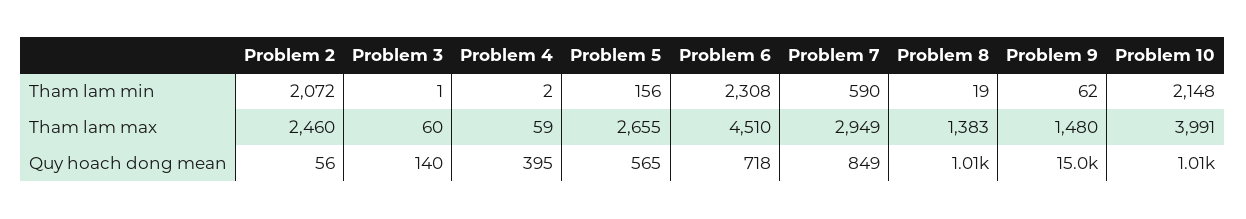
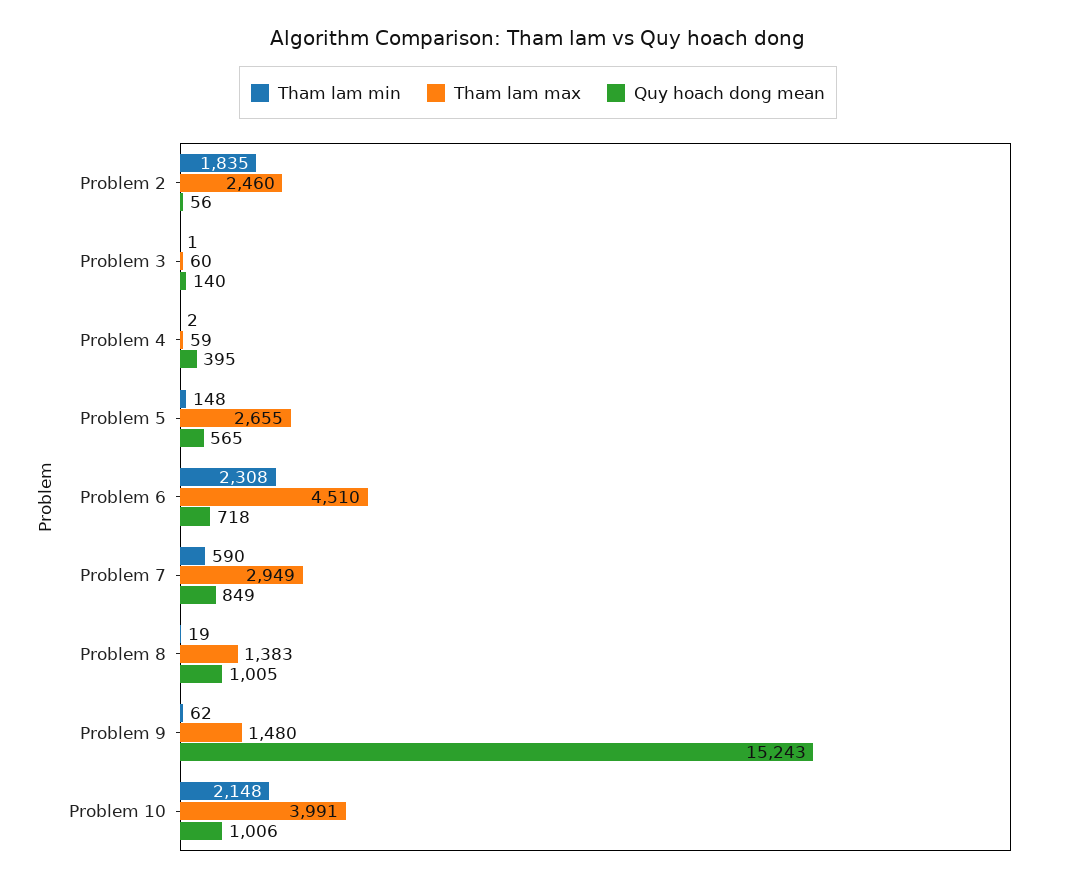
  {
    "Tham lam min": {
-     "Problem 2": 2072,
+     "Problem 2": 1835,
      "Problem 3": 1,
      "Problem 4": 2,
-     "Problem 5": 156,
+     "Problem 5": 148,
      "Problem 6": 2308,
      "Problem 7": 590,
      "Problem 8": 19,
      "Problem 9": 62,
      "Problem 10": 2148
    },
    "Tham lam max": {
      "Problem 2": 2460,
      "Problem 3": 60,
      "Problem 4": 59,
      "Problem 5": 2655,
      "Problem 6": 4510,
      "Problem 7": 2949,
      "Problem 8": 1383,
      "Problem 9": 1480,
      "Problem 10": 3991
    },
    "Quy hoach dong mean": {
      "Problem 2": 56,
      "Problem 3": 140,
      "Problem 4": 395,
      "Problem 5": 565,
      "Problem 6": 718,
      "Problem 7": 849,
      "Problem 8": 1005,
-     "Problem 9": 15000,
+     "Problem 9": 15243,
      "Problem 10": 1006
    }
  }

